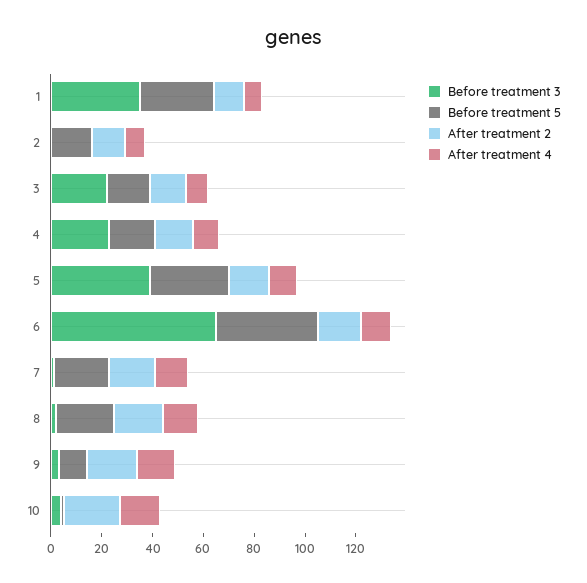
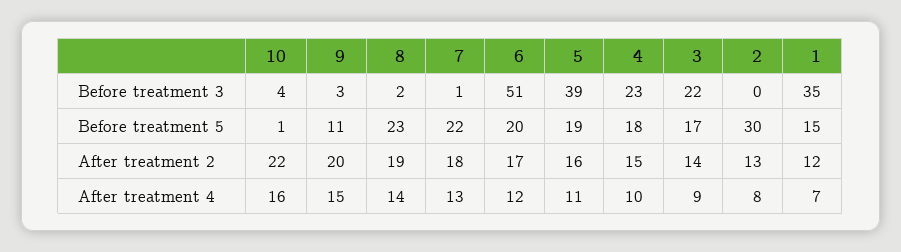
  {
    "Before treatment 3": {
      "1": 35,
      "2": 0,
      "3": 22,
      "4": 23,
      "5": 39,
-     "6": 65,
+     "6": 51,
      "7": 1,
      "8": 2,
      "9": 3,
      "10": 4
    },
    "Before treatment 5": {
-     "1": 30,
+     "1": 15,
-     "2": 15,
+     "2": 30,
      "3": 17,
      "4": 18,
-     "5": 30,
+     "5": 19,
-     "6": 40,
+     "6": 20,
      "7": 22,
      "8": 23,
      "9": 11,
      "10": 1
    },
    "After treatment 2": {
      "1": 12,
      "2": 13,
      "3": 14,
      "4": 15,
      "5": 16,
      "6": 17,
      "7": 18,
      "8": 19,
      "9": 20,
      "10": 22
    },
    "After treatment 4": {
      "1": 7,
      "2": 8,
      "3": 9,
      "4": 10,
      "5": 11,
      "6": 12,
      "7": 13,
      "8": 14,
      "9": 15,
      "10": 16
    }
  }

